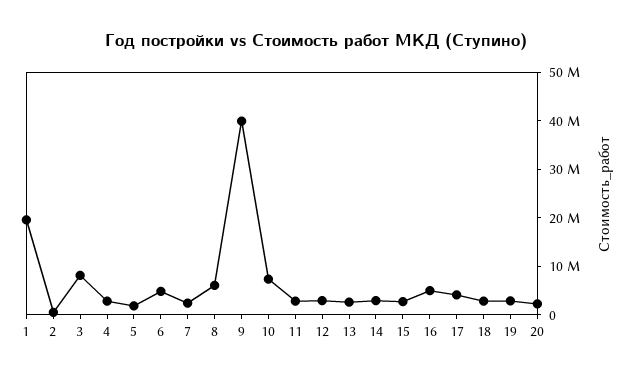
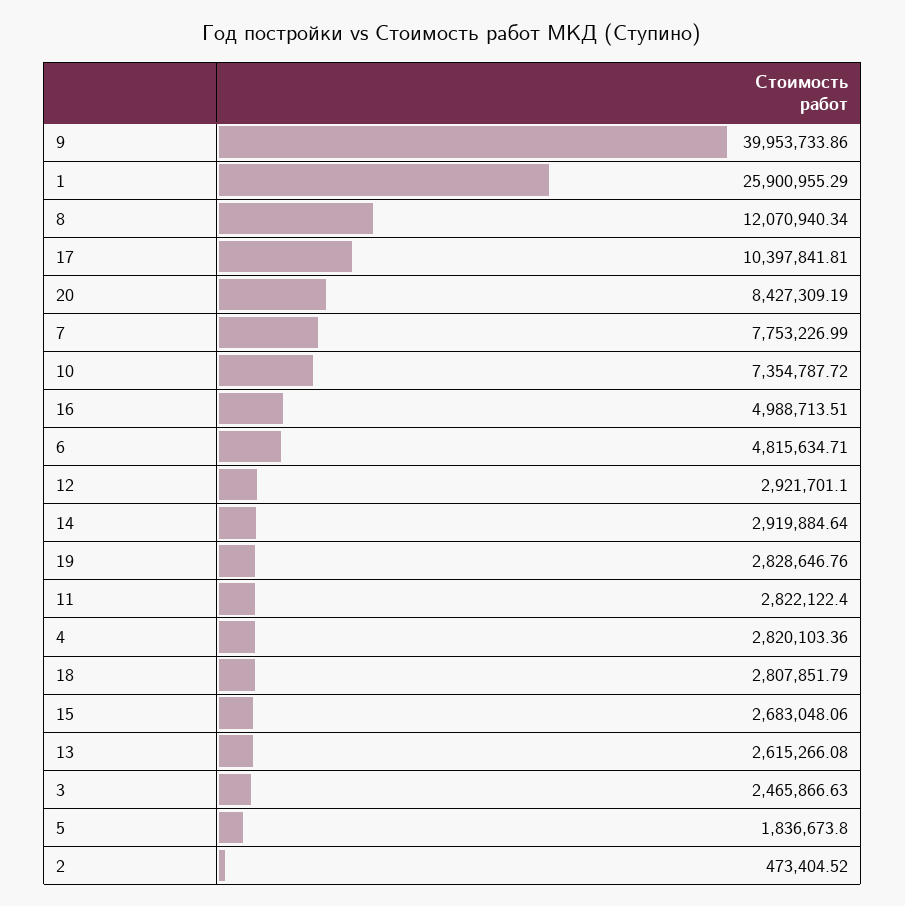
  {
-   "1": 20000000,
+   "1": 25900955.29,
    "2": 473404.52,
-   "3": 8000000,
+   "3": 2465866.63,
    "4": 2820103.36,
    "5": 1836673.8,
    "6": 4815634.71,
-   "7": 2000000,
+   "7": 7753226.99,
-   "8": 6000000,
+   "8": 12070940.34,
    "9": 39953733.86,
    "10": 7354787.72,
    "11": 2822122.4,
    "12": 2921701.1,
    "13": 2615266.08,
    "14": 2919884.64,
    "15": 2683048.06,
    "16": 4988713.51,
-   "17": 4000000,
+   "17": 10397841.81,
    "18": 2807851.79,
    "19": 2828646.76,
-   "20": 2000000
+   "20": 8427309.19
  }

